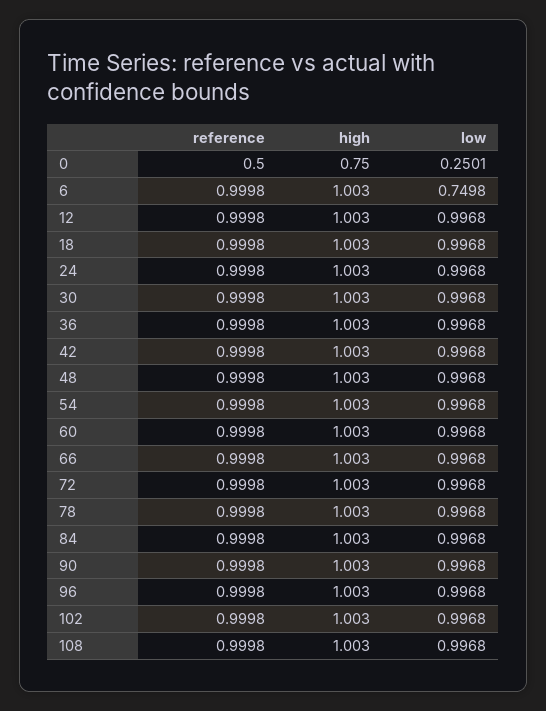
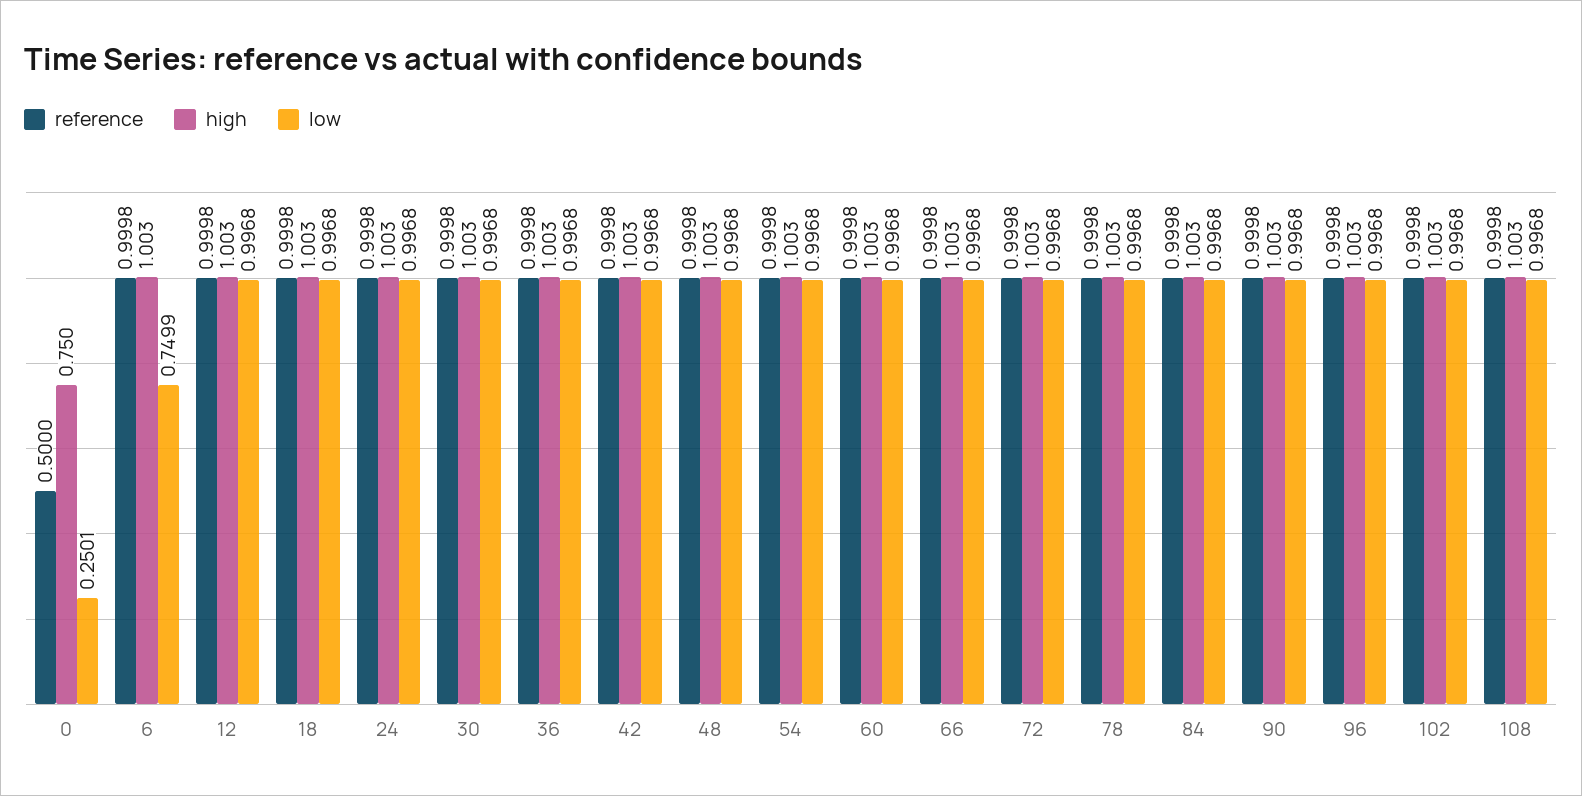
  {
    "reference": {
      "0": 0.5,
      "6": 0.9998,
      "12": 0.9998,
      "18": 0.9998,
      "24": 0.9998,
      "30": 0.9998,
      "36": 0.9998,
      "42": 0.9998,
      "48": 0.9998,
      "54": 0.9998,
      "60": 0.9998,
      "66": 0.9998,
      "72": 0.9998,
      "78": 0.9998,
      "84": 0.9998,
      "90": 0.9998,
      "96": 0.9998,
      "102": 0.9998,
      "108": 0.9998
    },
    "high": {
      "0": 0.75,
      "6": 1.003,
      "12": 1.003,
      "18": 1.003,
      "24": 1.003,
      "30": 1.003,
      "36": 1.003,
      "42": 1.003,
      "48": 1.003,
      "54": 1.003,
      "60": 1.003,
      "66": 1.003,
      "72": 1.003,
      "78": 1.003,
      "84": 1.003,
      "90": 1.003,
      "96": 1.003,
      "102": 1.003,
      "108": 1.003
    },
    "low": {
      "0": 0.2501,
-     "6": 0.7498,
+     "6": 0.7499,
      "12": 0.9968,
      "18": 0.9968,
      "24": 0.9968,
      "30": 0.9968,
      "36": 0.9968,
      "42": 0.9968,
      "48": 0.9968,
      "54": 0.9968,
      "60": 0.9968,
      "66": 0.9968,
      "72": 0.9968,
      "78": 0.9968,
      "84": 0.9968,
      "90": 0.9968,
      "96": 0.9968,
      "102": 0.9968,
      "108": 0.9968
    }
  }

